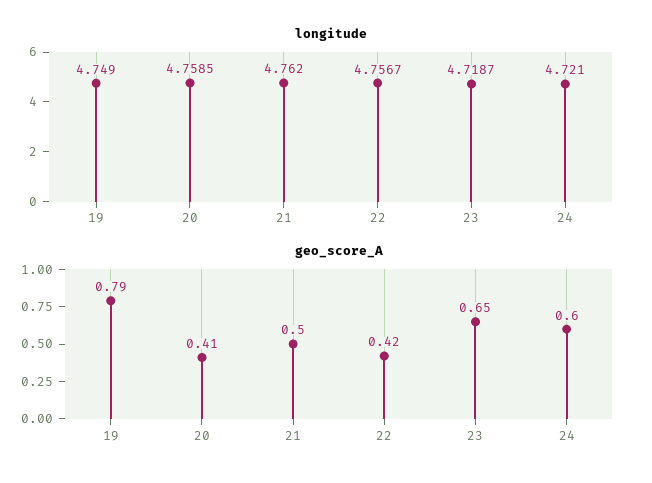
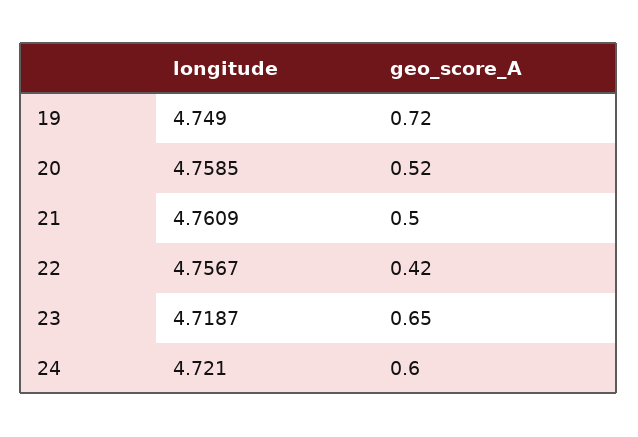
  {
    "longitude": {
      "19": 4.749,
      "20": 4.7585,
-     "21": 4.762,
+     "21": 4.7609,
      "22": 4.7567,
      "23": 4.7187,
      "24": 4.721
    },
    "geo_score_A": {
-     "19": 0.79,
+     "19": 0.72,
-     "20": 0.41,
+     "20": 0.52,
      "21": 0.5,
      "22": 0.42,
      "23": 0.65,
      "24": 0.6
    }
  }

